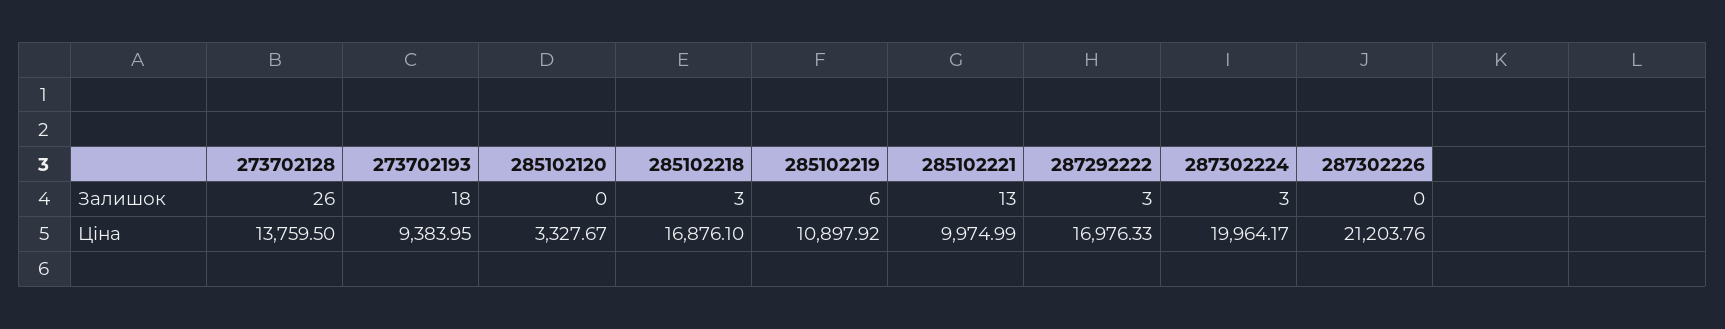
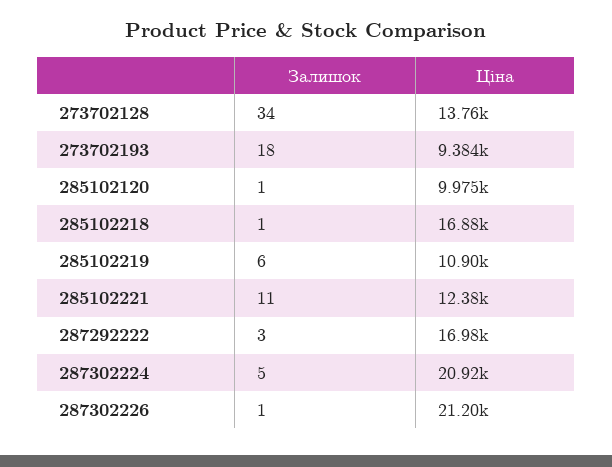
  {
    "273702128": {
-     "Залишок": 26,
+     "Залишок": 34,
      "Ціна": 13759.5
    },
    "273702193": {
      "Залишок": 18,
      "Ціна": 9383.95
    },
    "285102120": {
-     "Залишок": 0,
+     "Залишок": 1,
-     "Ціна": 3327.67
+     "Ціна": 9975
    },
    "285102218": {
-     "Залишок": 3,
+     "Залишок": 1,
      "Ціна": 16876.1
    },
    "285102219": {
      "Залишок": 6,
      "Ціна": 10897.92
    },
    "285102221": {
-     "Залишок": 13,
+     "Залишок": 11,
-     "Ціна": 9974.99
+     "Ціна": 12380
    },
    "287292222": {
      "Залишок": 3,
      "Ціна": 16976.33
    },
    "287302224": {
-     "Залишок": 3,
+     "Залишок": 5,
-     "Ціна": 19964.17
+     "Ціна": 20920
    },
    "287302226": {
-     "Залишок": 0,
+     "Залишок": 1,
      "Ціна": 21203.76
    }
  }

